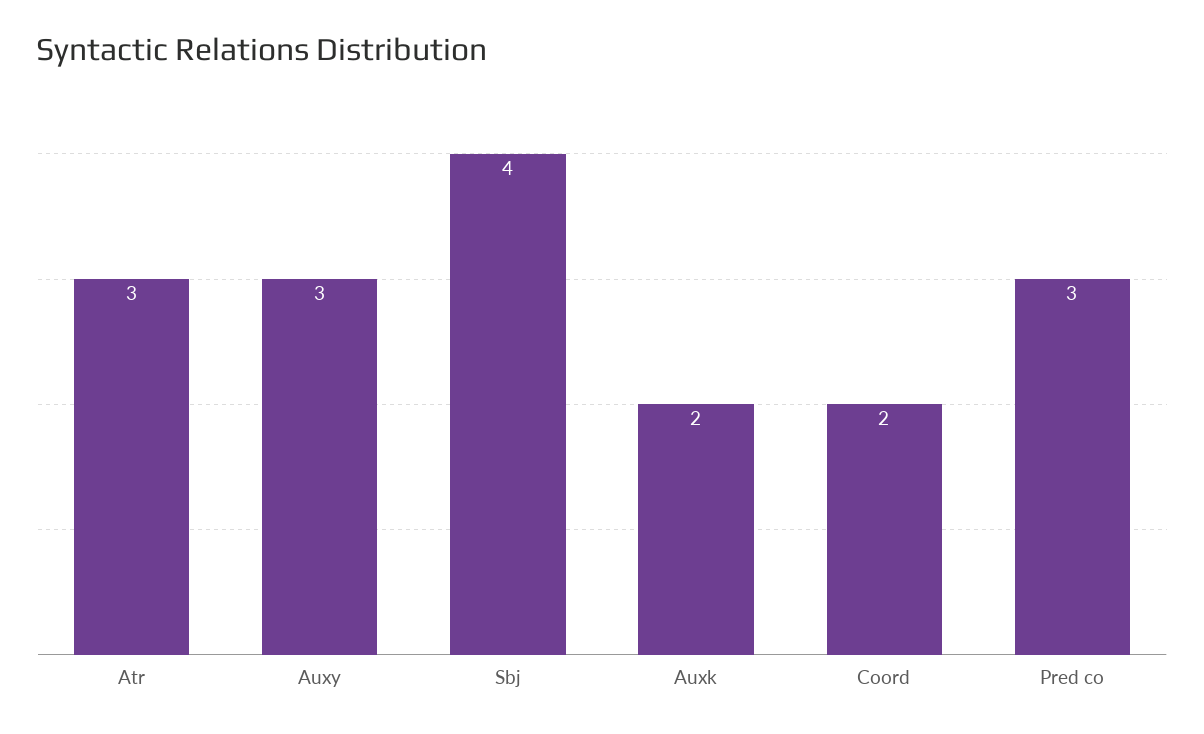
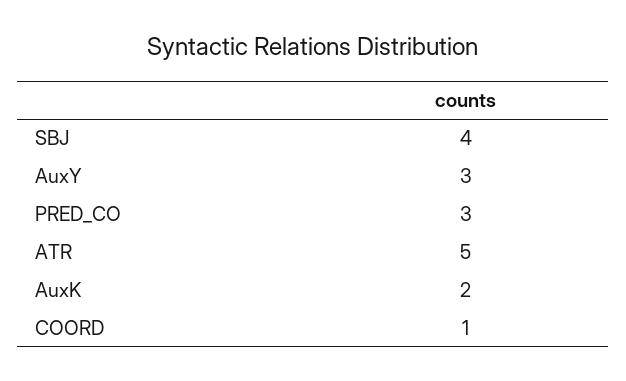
  {
-   "Atr": 3,
+   "Atr": 5,
    "Auxy": 3,
    "Sbj": 4,
    "Auxk": 2,
-   "Coord": 2,
+   "Coord": 1,
    "Pred co": 3
  }

